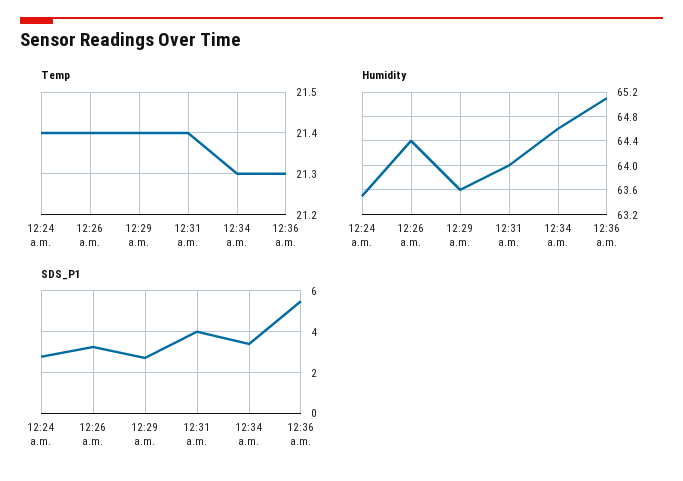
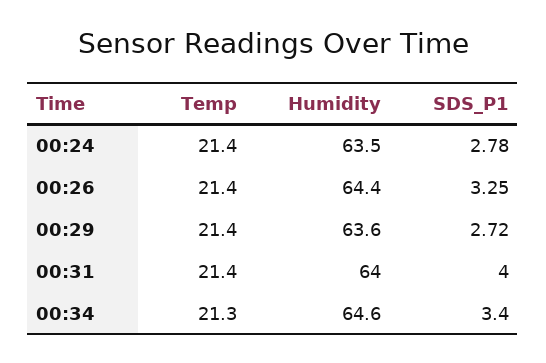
  {
    "Temp": {
      "12:24 a.m.": 21.4,
      "12:26 a.m.": 21.4,
      "12:29 a.m.": 21.4,
      "12:31 a.m.": 21.4,
-     "12:34 a.m.": 21.3,
+     "12:34 a.m.": 21.3
-     "12:36 a.m.": 21.3
    },
    "Humidity": {
      "12:24 a.m.": 63.5,
      "12:26 a.m.": 64.4,
      "12:29 a.m.": 63.6,
      "12:31 a.m.": 64,
-     "12:34 a.m.": 64.6,
+     "12:34 a.m.": 64.6
-     "12:36 a.m.": 65.1
    },
    "SDS_P1": {
      "12:24 a.m.": 2.78,
      "12:26 a.m.": 3.25,
      "12:29 a.m.": 2.72,
      "12:31 a.m.": 4,
-     "12:34 a.m.": 3.4,
+     "12:34 a.m.": 3.4
-     "12:36 a.m.": 5.5
    }
  }

